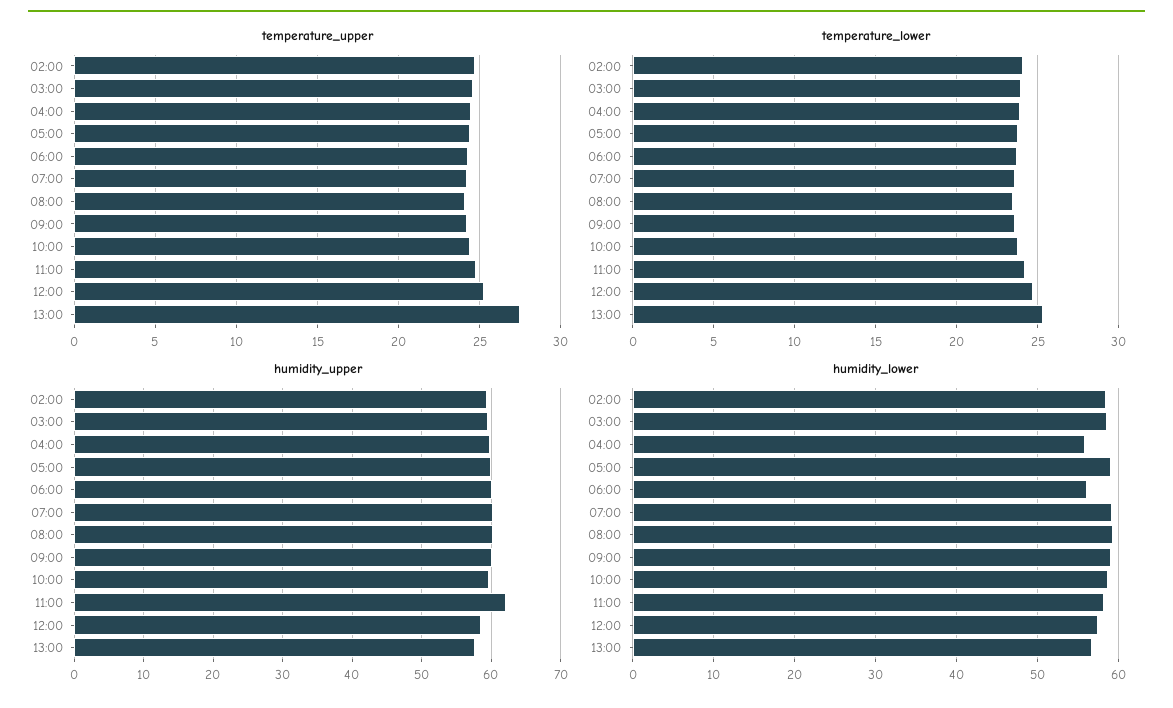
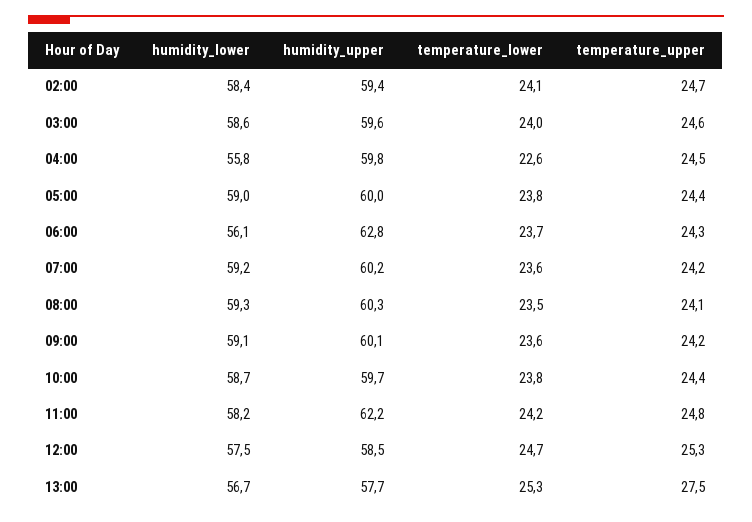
  {
    "temperature_upper": {
      "02:00": 24.7,
      "03:00": 24.6,
      "04:00": 24.5,
      "05:00": 24.4,
      "06:00": 24.3,
      "07:00": 24.2,
      "08:00": 24.1,
      "09:00": 24.2,
      "10:00": 24.4,
      "11:00": 24.8,
      "12:00": 25.3,
      "13:00": 27.5
    },
    "temperature_lower": {
      "02:00": 24.1,
      "03:00": 24,
-     "04:00": 24,
+     "04:00": 22.6,
      "05:00": 23.8,
      "06:00": 23.7,
      "07:00": 23.6,
      "08:00": 23.5,
      "09:00": 23.6,
      "10:00": 23.8,
      "11:00": 24.2,
      "12:00": 24.7,
      "13:00": 25.3
    },
    "humidity_upper": {
      "02:00": 59.4,
      "03:00": 59.6,
      "04:00": 59.8,
      "05:00": 60,
-     "06:00": 60,
+     "06:00": 62.8,
      "07:00": 60.2,
      "08:00": 60.3,
      "09:00": 60.1,
      "10:00": 59.7,
      "11:00": 62.2,
      "12:00": 58.5,
      "13:00": 57.7
    },
    "humidity_lower": {
      "02:00": 58.4,
      "03:00": 58.6,
      "04:00": 55.8,
      "05:00": 59,
      "06:00": 56.1,
      "07:00": 59.2,
      "08:00": 59.3,
      "09:00": 59.1,
      "10:00": 58.7,
      "11:00": 58.2,
      "12:00": 57.5,
      "13:00": 56.7
    }
  }

